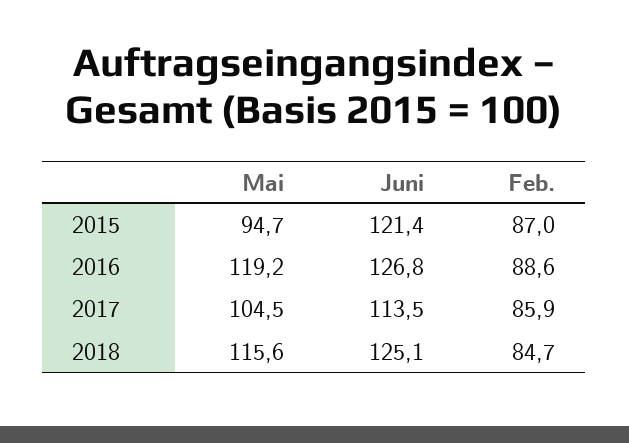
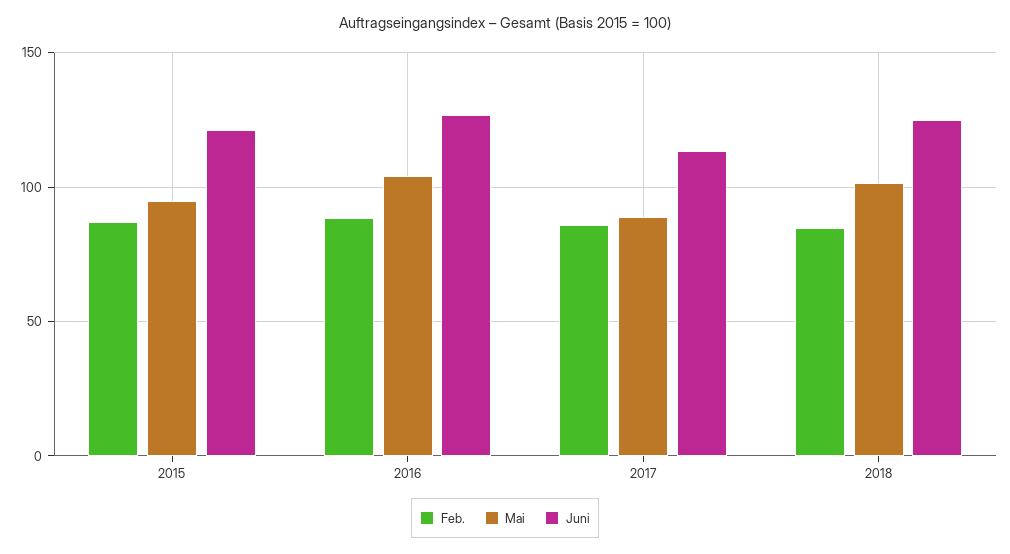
  {
    "Mai": {
      "2015": 94.7,
-     "2016": 119.2,
+     "2016": 105,
-     "2017": 104.5,
+     "2017": 90,
-     "2018": 115.6
+     "2018": 100
    },
    "Juni": {
      "2015": 121.4,
      "2016": 126.8,
      "2017": 113.5,
      "2018": 125.1
    },
    "Feb.": {
      "2015": 87,
      "2016": 88.6,
      "2017": 85.9,
      "2018": 84.7
    }
  }

